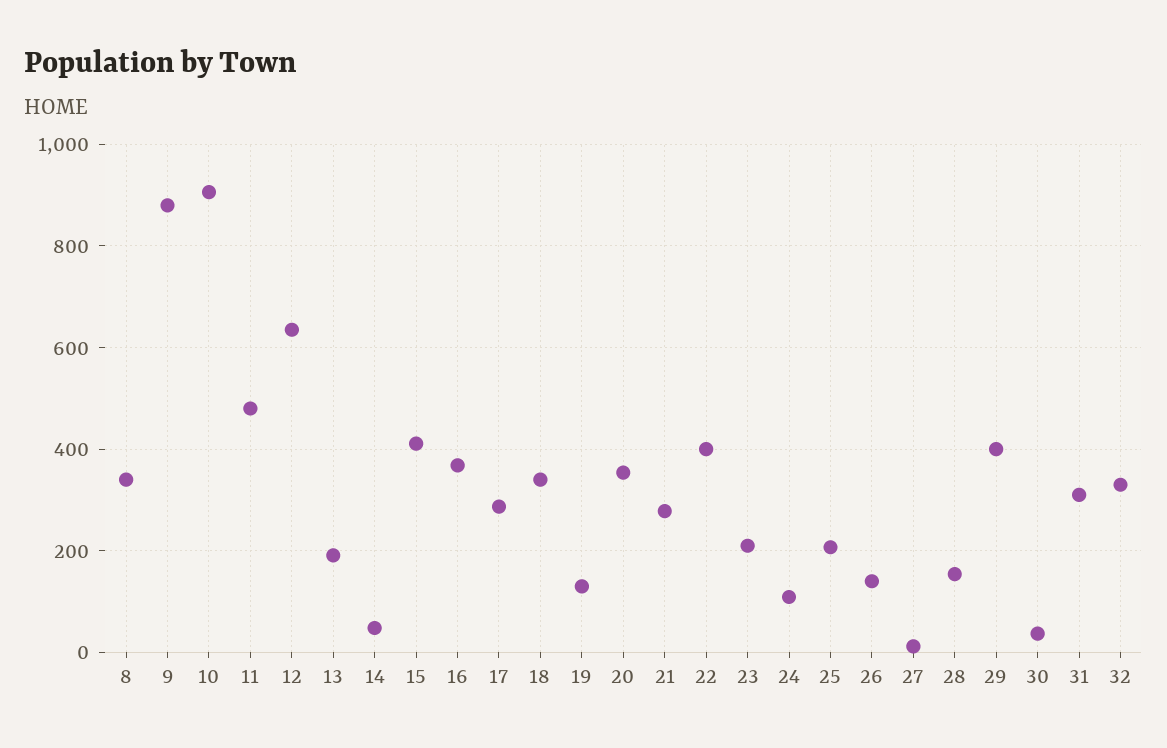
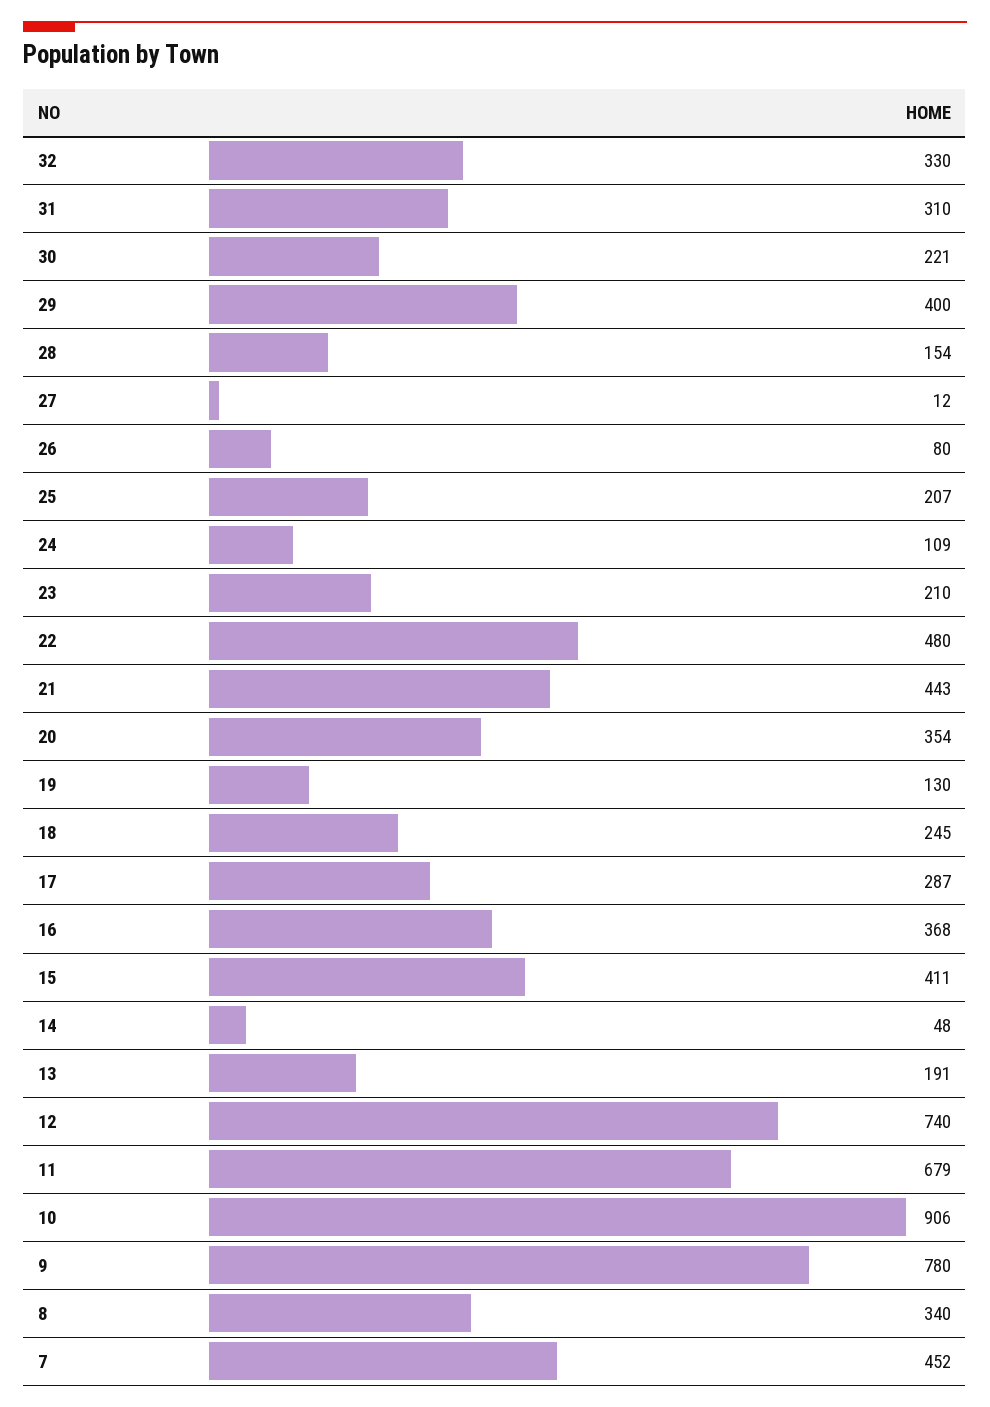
  {
    "8": 340,
-   "9": 880,
+   "9": 780,
    "10": 906,
-   "11": 480,
+   "11": 679,
-   "12": 640,
+   "12": 740,
    "13": 191,
    "14": 48,
    "15": 411,
    "16": 368,
    "17": 287,
-   "18": 340,
+   "18": 245,
    "19": 130,
    "20": 354,
-   "21": 280,
+   "21": 443,
-   "22": 400,
+   "22": 480,
    "23": 210,
    "24": 109,
    "25": 207,
-   "26": 140,
+   "26": 80,
    "27": 12,
    "28": 154,
    "29": 400,
-   "30": 40,
+   "30": 221,
    "31": 310,
-   "32": 330
+   "32": 330,
+   "7": 452
  }

